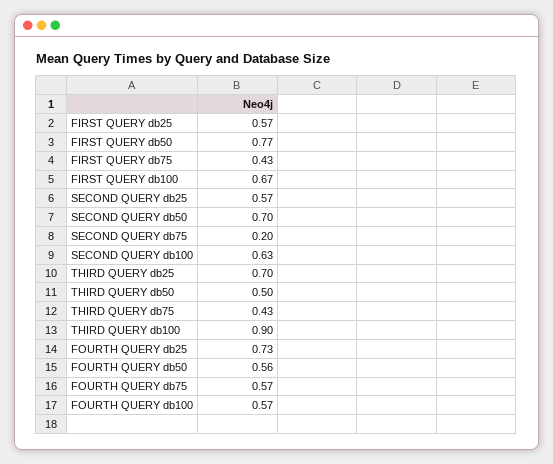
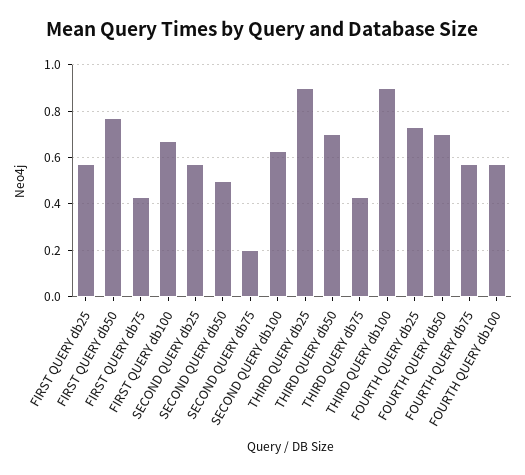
  {
    "FIRST QUERY db25": 0.57,
    "FIRST QUERY db50": 0.77,
    "FIRST QUERY db75": 0.43,
    "FIRST QUERY db100": 0.67,
    "SECOND QUERY db25": 0.57,
-   "SECOND QUERY db50": 0.7,
+   "SECOND QUERY db50": 0.5,
    "SECOND QUERY db75": 0.2,
    "SECOND QUERY db100": 0.63,
-   "THIRD QUERY db25": 0.7,
+   "THIRD QUERY db25": 0.9,
-   "THIRD QUERY db50": 0.5,
+   "THIRD QUERY db50": 0.7,
    "THIRD QUERY db75": 0.43,
    "THIRD QUERY db100": 0.9,
    "FOURTH QUERY db25": 0.73,
-   "FOURTH QUERY db50": 0.56,
+   "FOURTH QUERY db50": 0.7,
    "FOURTH QUERY db75": 0.57,
    "FOURTH QUERY db100": 0.57
  }

